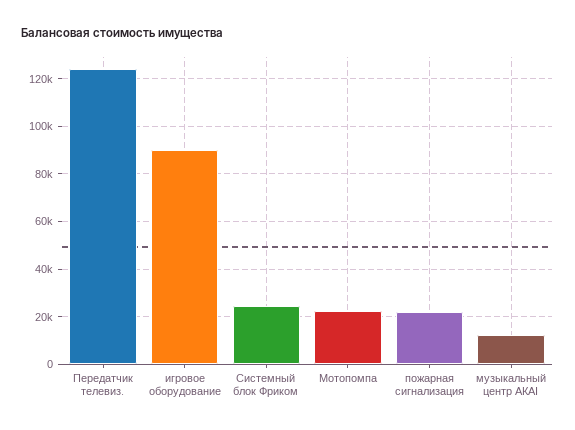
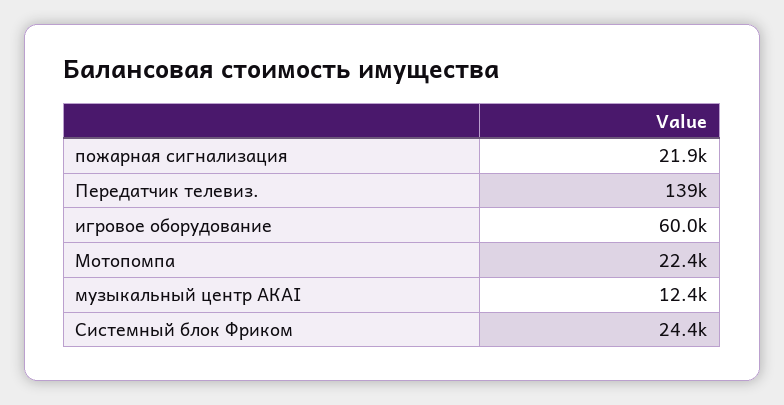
  {
-   "Передатчик телевиз.": 125000,
+   "Передатчик телевиз.": 139000,
-   "игровое оборудование": 90000,
+   "игровое оборудование": 60000,
    "Системный блок Фриком": 24400,
    "Мотопомпа": 22400,
    "пожарная сигнализация": 21900,
    "музыкальный центр АКАI": 12400
  }

